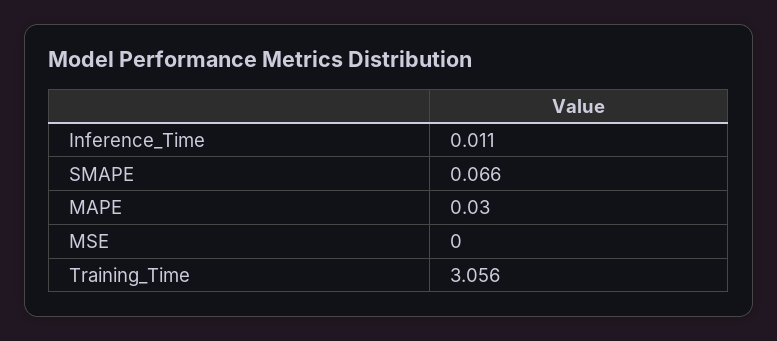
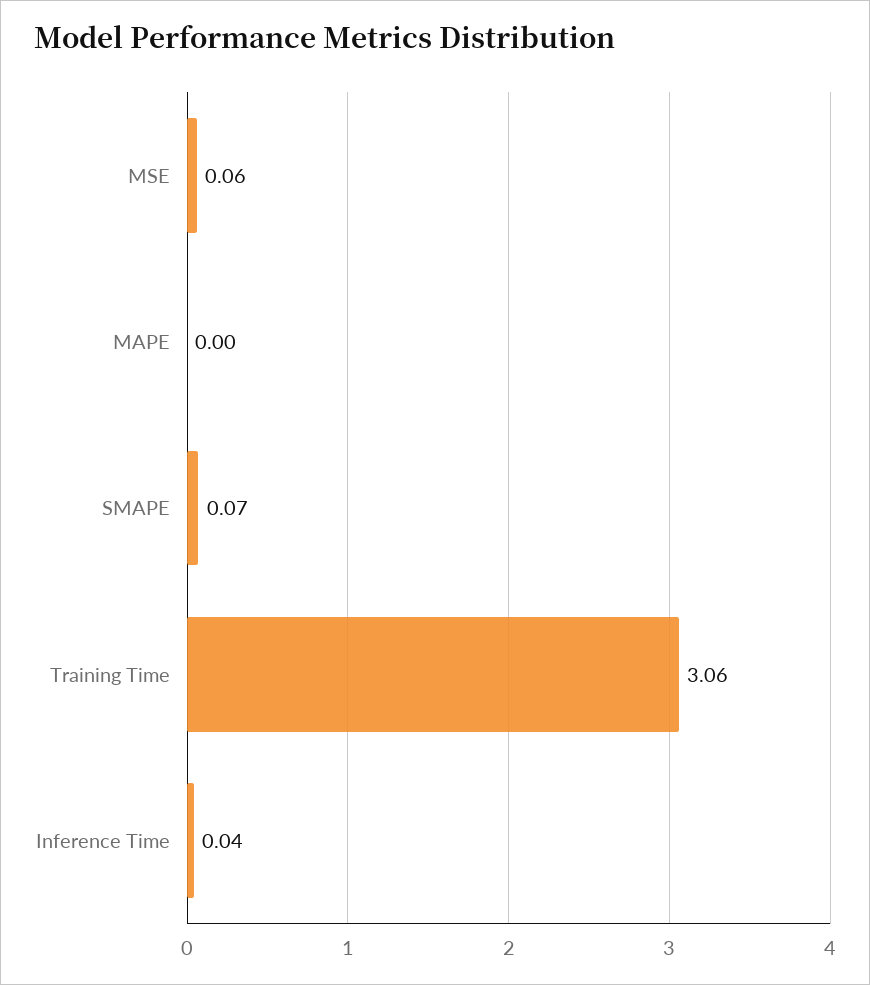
  {
-   "Inference_Time": 0.011,
+   "Inference_Time": 0.04,
    "SMAPE": 0.066,
-   "MAPE": 0.03,
+   "MAPE": 0,
-   "MSE": 0,
+   "MSE": 0.06,
    "Training_Time": 3.056
  }

